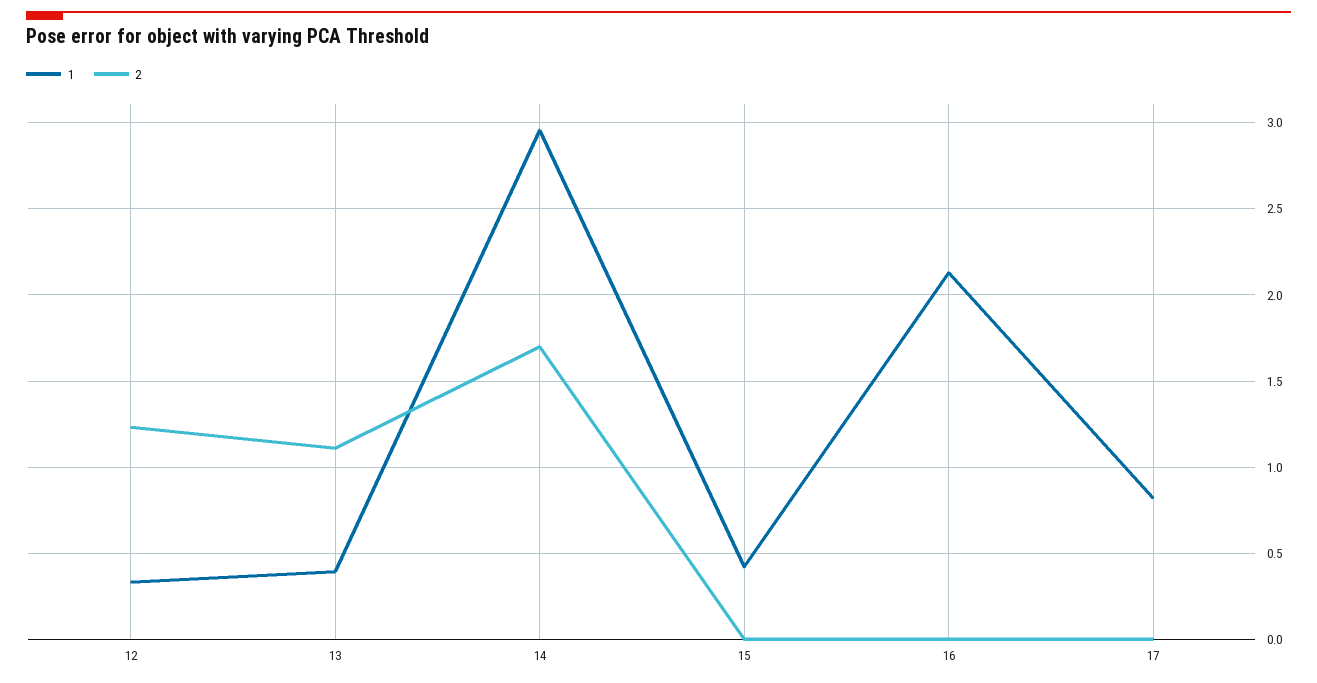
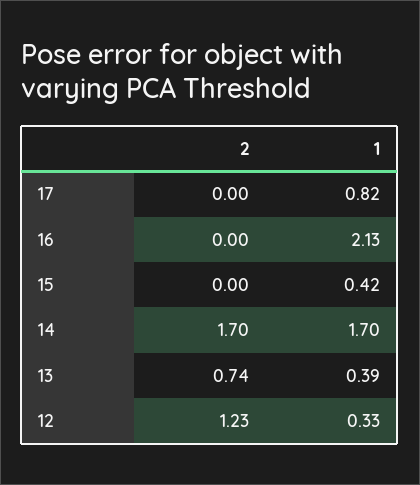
  {
    "1": {
      "12": 0.33,
      "13": 0.39,
-     "14": 2.95,
+     "14": 1.7,
      "15": 0.42,
      "16": 2.13,
      "17": 0.82
    },
    "2": {
      "12": 1.23,
-     "13": 1.1,
+     "13": 0.74,
      "14": 1.7,
      "15": 0,
      "16": 0,
      "17": 0
    }
  }

